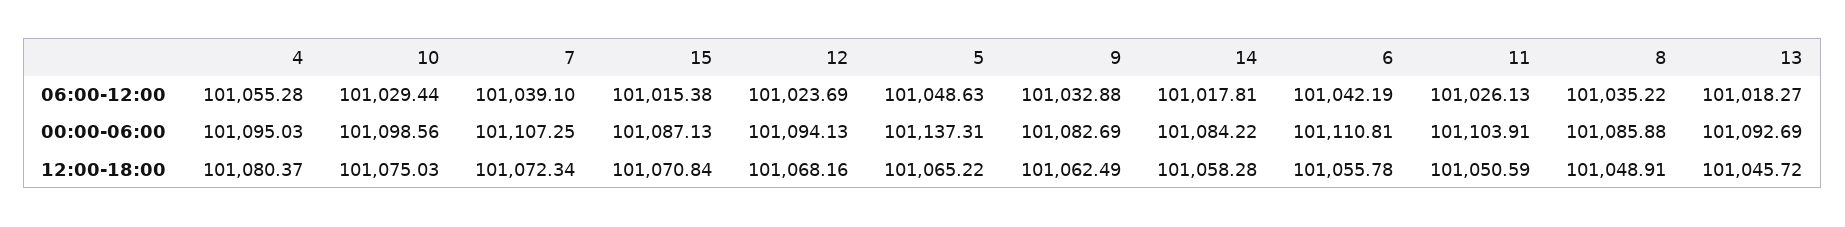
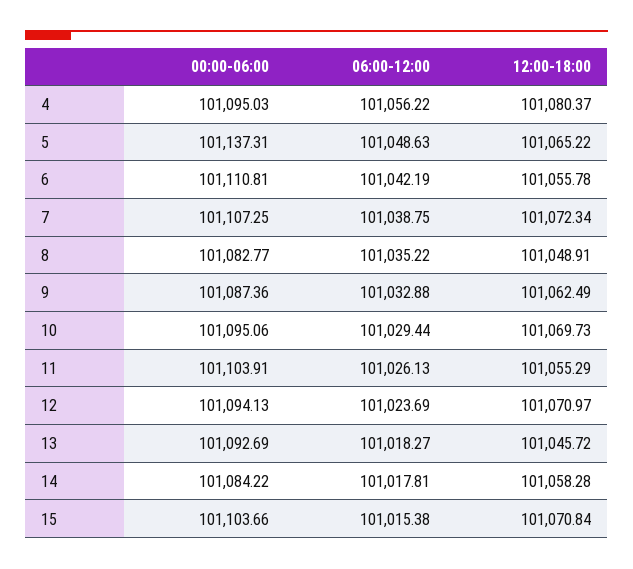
  {
    "4": {
-     "06:00-12:00": 101055.28,
+     "06:00-12:00": 101056.22,
      "00:00-06:00": 101095.03,
      "12:00-18:00": 101080.37
    },
    "10": {
      "06:00-12:00": 101029.44,
-     "00:00-06:00": 101098.56,
+     "00:00-06:00": 101095.06,
-     "12:00-18:00": 101075.03
+     "12:00-18:00": 101069.73
    },
    "7": {
-     "06:00-12:00": 101039.1,
+     "06:00-12:00": 101038.75,
      "00:00-06:00": 101107.25,
      "12:00-18:00": 101072.34
    },
    "15": {
      "06:00-12:00": 101015.38,
-     "00:00-06:00": 101087.13,
+     "00:00-06:00": 101103.66,
      "12:00-18:00": 101070.84
    },
    "12": {
      "06:00-12:00": 101023.69,
      "00:00-06:00": 101094.13,
-     "12:00-18:00": 101068.16
+     "12:00-18:00": 101070.97
    },
    "5": {
      "06:00-12:00": 101048.63,
      "00:00-06:00": 101137.31,
      "12:00-18:00": 101065.22
    },
    "9": {
      "06:00-12:00": 101032.88,
-     "00:00-06:00": 101082.69,
+     "00:00-06:00": 101087.36,
      "12:00-18:00": 101062.49
    },
    "14": {
      "06:00-12:00": 101017.81,
      "00:00-06:00": 101084.22,
      "12:00-18:00": 101058.28
    },
    "6": {
      "06:00-12:00": 101042.19,
      "00:00-06:00": 101110.81,
      "12:00-18:00": 101055.78
    },
    "11": {
      "06:00-12:00": 101026.13,
      "00:00-06:00": 101103.91,
-     "12:00-18:00": 101050.59
+     "12:00-18:00": 101055.29
    },
    "8": {
      "06:00-12:00": 101035.22,
-     "00:00-06:00": 101085.88,
+     "00:00-06:00": 101082.77,
      "12:00-18:00": 101048.91
    },
    "13": {
      "06:00-12:00": 101018.27,
      "00:00-06:00": 101092.69,
      "12:00-18:00": 101045.72
    }
  }

